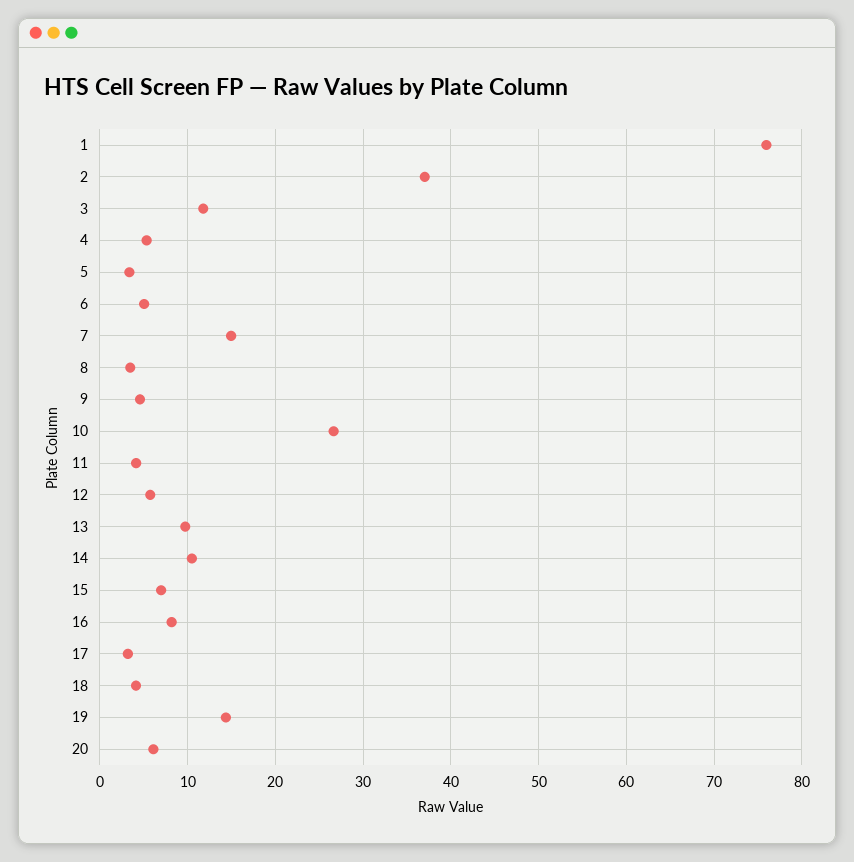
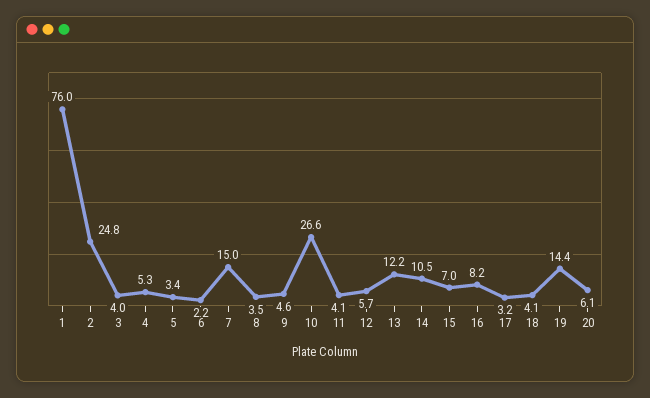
  {
    "1": 76,
-   "2": 37,
+   "2": 24.8,
-   "3": 12,
+   "3": 4,
    "4": 5.3,
    "5": 3.4,
-   "6": 5,
+   "6": 2.2,
    "7": 15,
    "8": 3.5,
    "9": 4.6,
    "10": 26.6,
    "11": 4.1,
    "12": 5.7,
-   "13": 10,
+   "13": 12.2,
    "14": 10.5,
    "15": 7,
    "16": 8.2,
    "17": 3.2,
    "18": 4.1,
    "19": 14.4,
    "20": 6.1
  }

